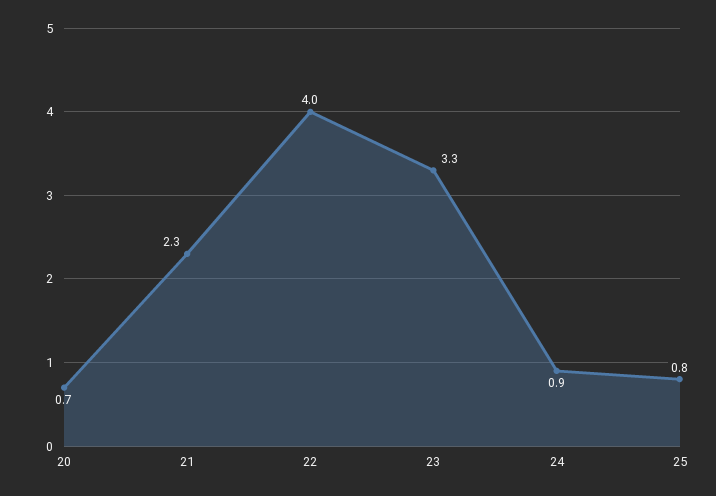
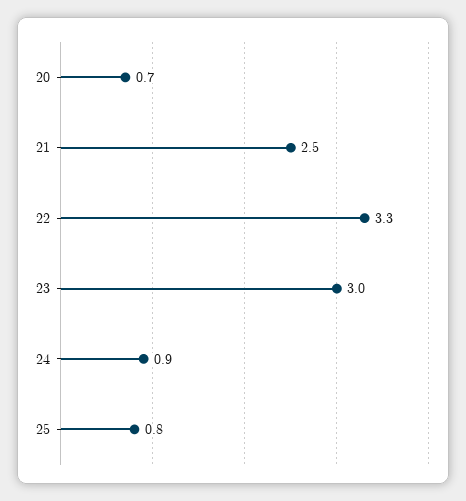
  {
    "20": 0.7,
-   "21": 2.3,
+   "21": 2.5,
-   "22": 4,
+   "22": 3.3,
-   "23": 3.3,
+   "23": 3,
    "24": 0.9,
    "25": 0.8
  }

